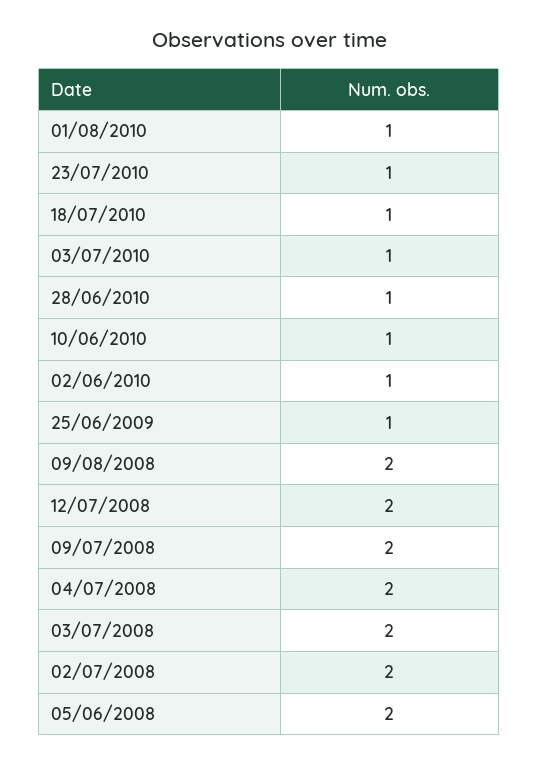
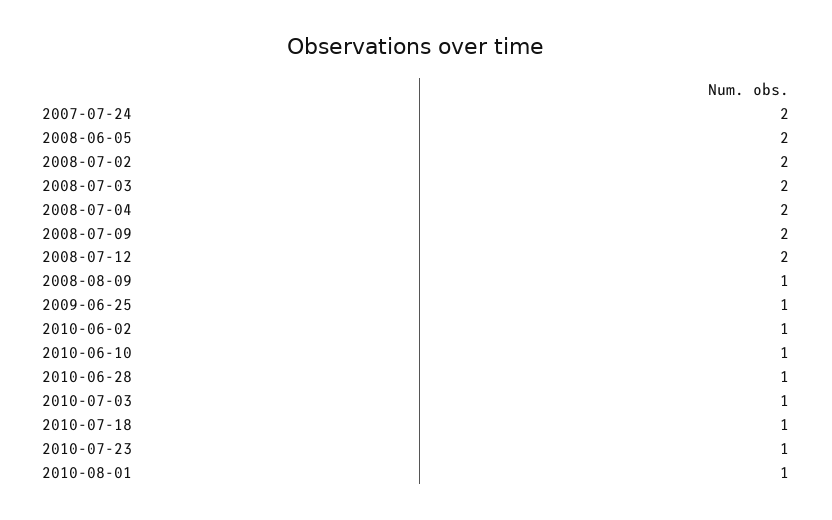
  {
    "01/08/2010": 1,
    "23/07/2010": 1,
    "18/07/2010": 1,
    "03/07/2010": 1,
    "28/06/2010": 1,
    "10/06/2010": 1,
    "02/06/2010": 1,
    "25/06/2009": 1,
-   "09/08/2008": 2,
+   "09/08/2008": 1,
    "12/07/2008": 2,
    "09/07/2008": 2,
    "04/07/2008": 2,
    "03/07/2008": 2,
    "02/07/2008": 2,
-   "05/06/2008": 2
+   "05/06/2008": 2,
+   "2007-07-24": 2
  }

